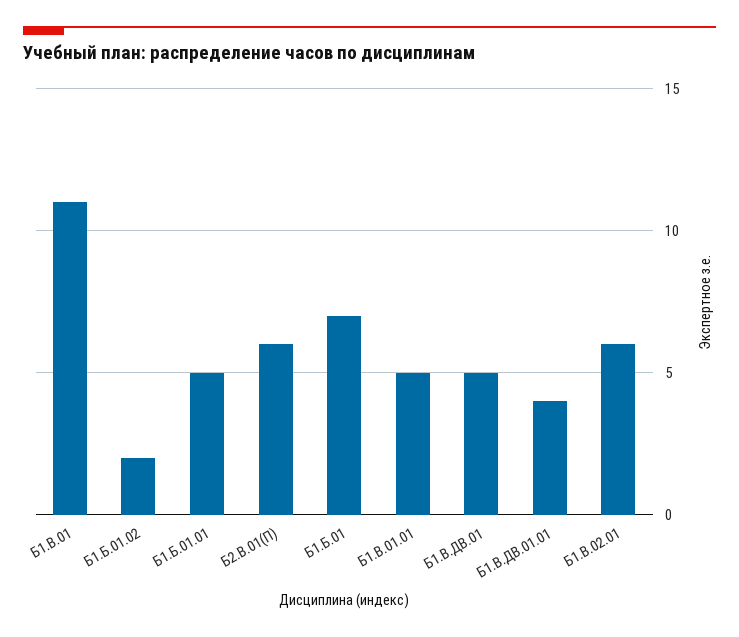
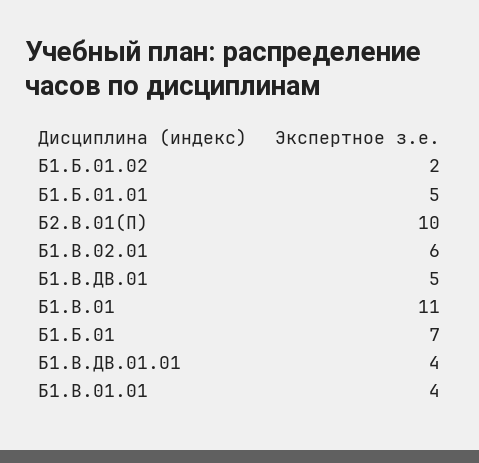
  {
    "Б1.В.01": 11,
    "Б1.Б.01.02": 2,
    "Б1.Б.01.01": 5,
-   "Б2.В.01(П)": 6,
+   "Б2.В.01(П)": 10,
    "Б1.Б.01": 7,
-   "Б1.В.01.01": 5,
+   "Б1.В.01.01": 4,
    "Б1.В.ДВ.01": 5,
    "Б1.В.ДВ.01.01": 4,
    "Б1.В.02.01": 6
  }

